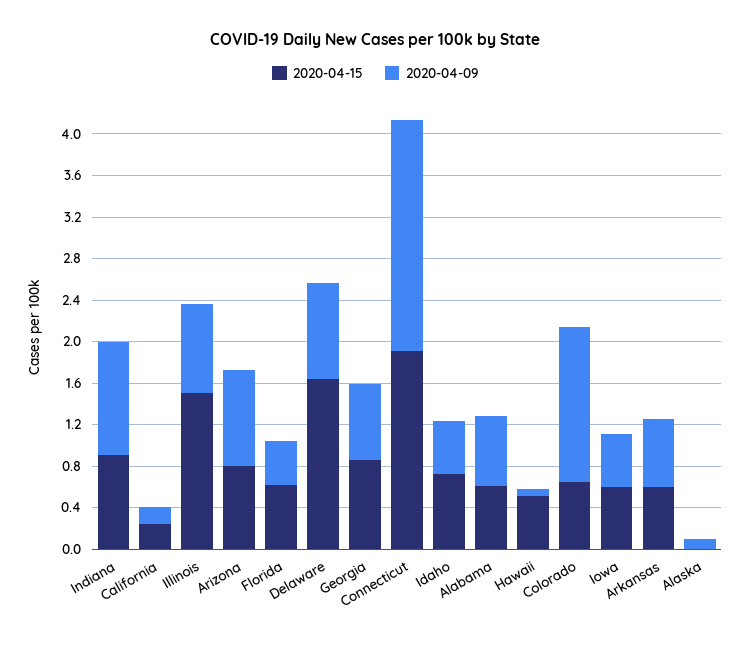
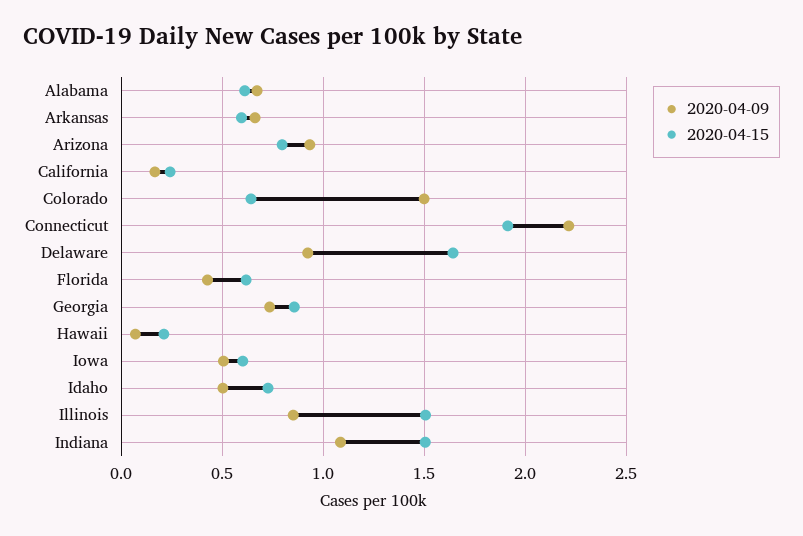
  {
    "2020-04-15": {
-     "Indiana": 0.9,
+     "Indiana": 1.5,
      "California": 0.25,
      "Illinois": 1.5,
      "Arizona": 0.8,
      "Florida": 0.6,
      "Delaware": 1.65,
      "Georgia": 0.85,
      "Connecticut": 1.9,
      "Idaho": 0.75,
      "Alabama": 0.6,
-     "Hawaii": 0.5,
+     "Hawaii": 0.2,
      "Colorado": 0.65,
      "Iowa": 0.6,
-     "Arkansas": 0.6,
+     "Arkansas": 0.6
-     "Alaska": 0
    },
    "2020-04-09": {
      "Indiana": 1.1,
      "California": 0.15,
      "Illinois": 0.85,
      "Arizona": 0.95,
      "Florida": 0.45,
      "Delaware": 0.9,
      "Georgia": 0.75,
      "Connecticut": 2.2,
      "Idaho": 0.5,
      "Alabama": 0.65,
      "Hawaii": 0.05,
      "Colorado": 1.5,
      "Iowa": 0.5,
-     "Arkansas": 0.65,
+     "Arkansas": 0.65
-     "Alaska": 0.1
    }
  }

